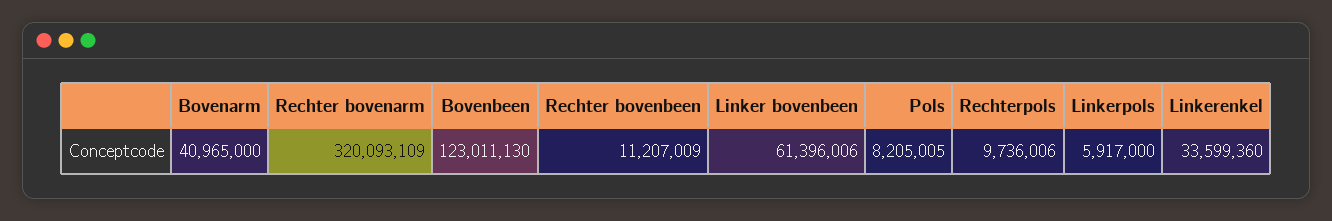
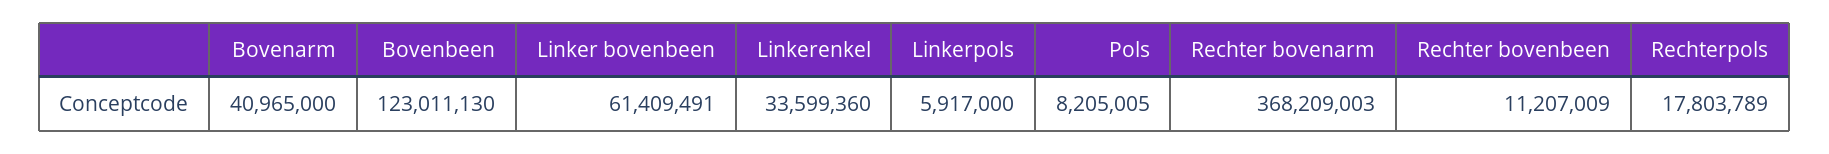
  {
    "Bovenarm": 40965000,
-   "Rechter bovenarm": 320093109,
+   "Rechter bovenarm": 368209003,
    "Bovenbeen": 123011130,
    "Rechter bovenbeen": 11207009,
-   "Linker bovenbeen": 61396006,
+   "Linker bovenbeen": 61409491,
    "Pols": 8205005,
-   "Rechterpols": 9736006,
+   "Rechterpols": 17803789,
    "Linkerpols": 5917000,
    "Linkerenkel": 33599360
  }

